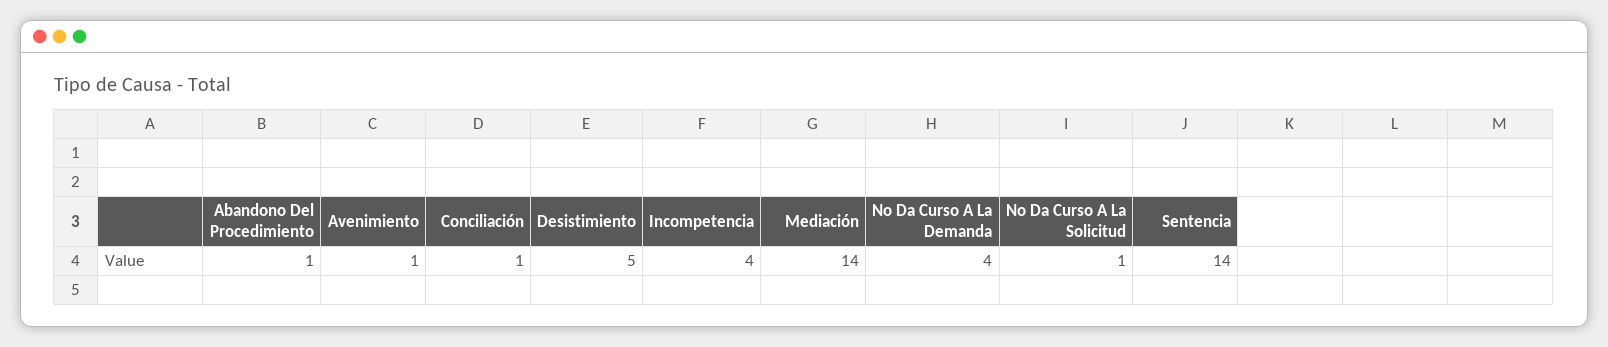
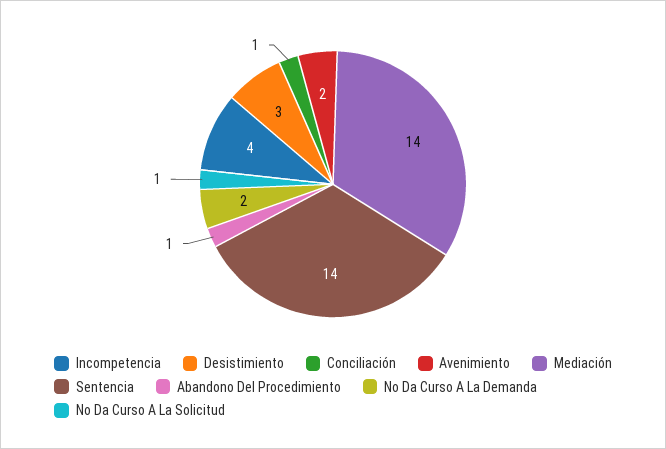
  {
    "Abandono Del Procedimiento": 1,
-   "Avenimiento": 1,
+   "Avenimiento": 2,
    "Conciliación": 1,
-   "Desistimiento": 5,
+   "Desistimiento": 3,
    "Incompetencia": 4,
    "Mediación": 14,
-   "No Da Curso A La Demanda": 4,
+   "No Da Curso A La Demanda": 2,
    "No Da Curso A La Solicitud": 1,
    "Sentencia": 14
  }

